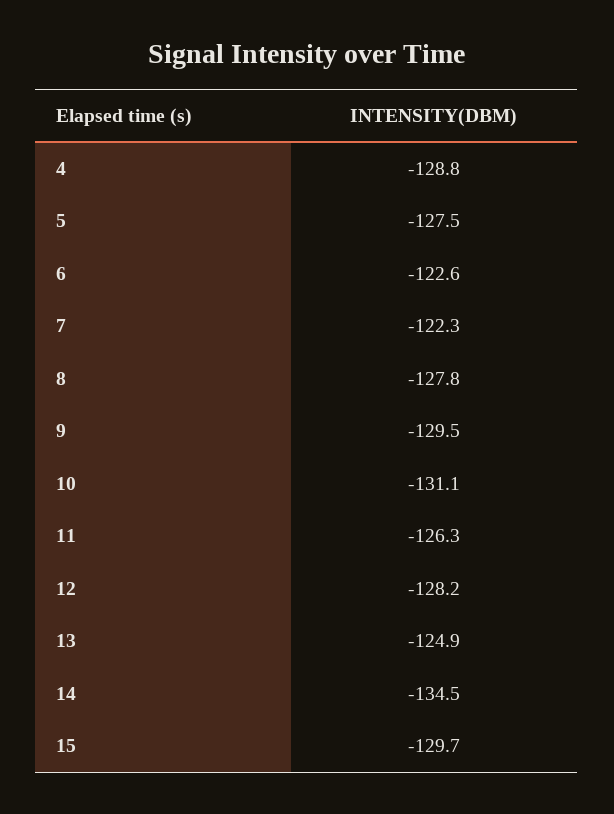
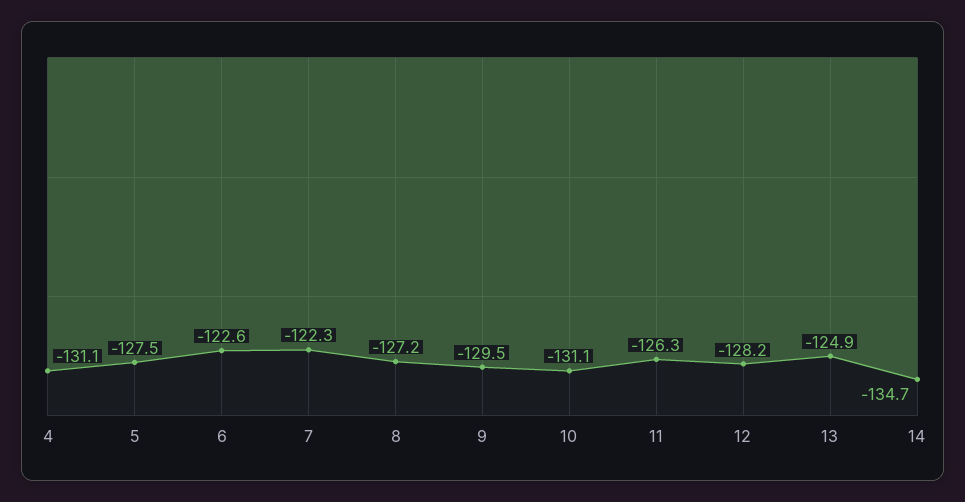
  {
-   "4": -128.8,
+   "4": -131.1,
    "5": -127.5,
    "6": -122.6,
    "7": -122.3,
-   "8": -127.8,
+   "8": -127.2,
    "9": -129.5,
    "10": -131.1,
    "11": -126.3,
    "12": -128.2,
    "13": -124.9,
-   "14": -134.5,
+   "14": -134.7
-   "15": -129.7
  }

